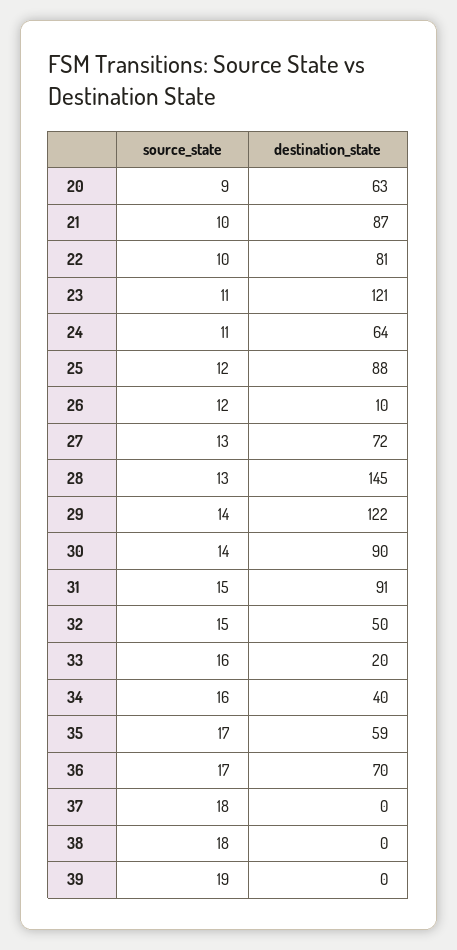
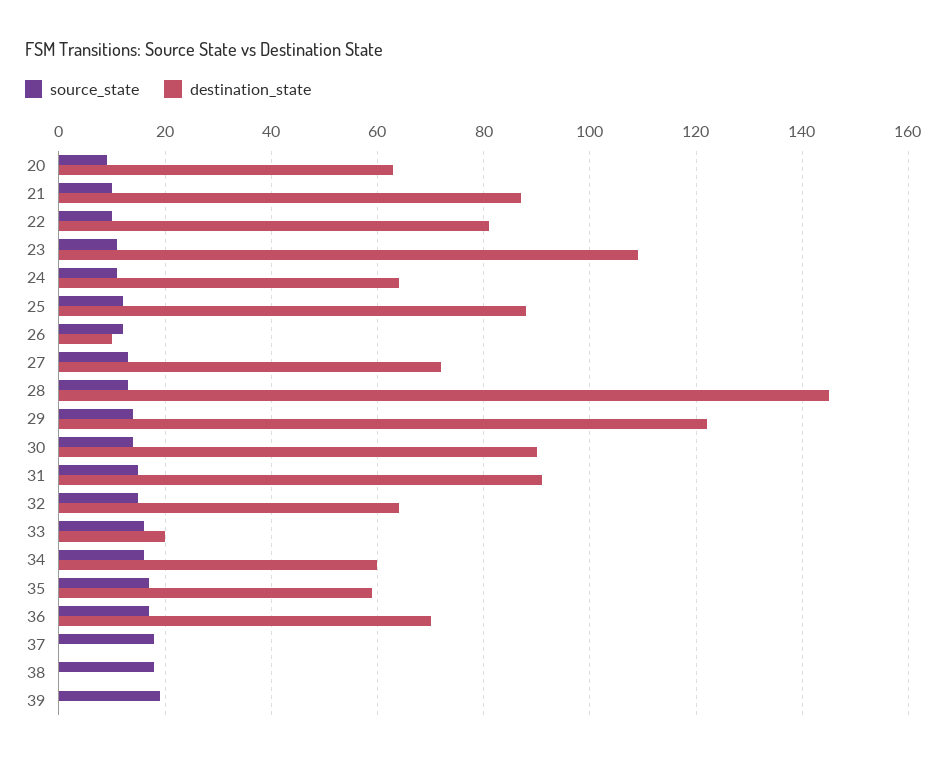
  {
    "source_state": {
      "20": 9,
      "21": 10,
      "22": 10,
      "23": 11,
      "24": 11,
      "25": 12,
      "26": 12,
      "27": 13,
      "28": 13,
      "29": 14,
      "30": 14,
      "31": 15,
      "32": 15,
      "33": 16,
      "34": 16,
      "35": 17,
      "36": 17,
      "37": 18,
      "38": 18,
      "39": 19
    },
    "destination_state": {
      "20": 63,
      "21": 87,
      "22": 81,
-     "23": 121,
+     "23": 110,
      "24": 64,
      "25": 88,
      "26": 10,
      "27": 72,
      "28": 145,
      "29": 122,
      "30": 90,
      "31": 91,
-     "32": 50,
+     "32": 65,
      "33": 20,
-     "34": 40,
+     "34": 60,
      "35": 59,
      "36": 70,
      "37": 0,
      "38": 0,
      "39": 0
    }
  }

